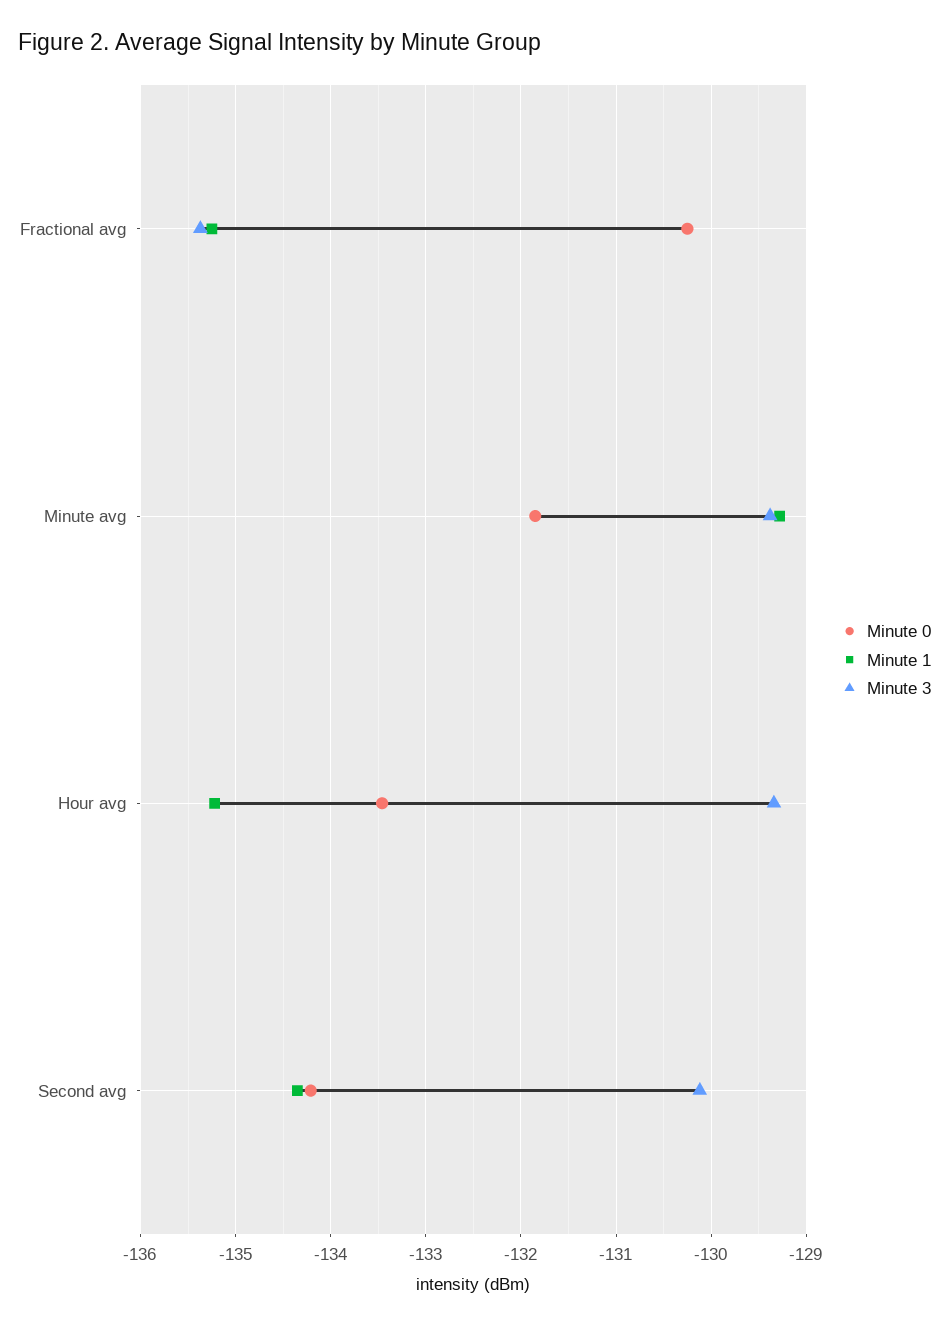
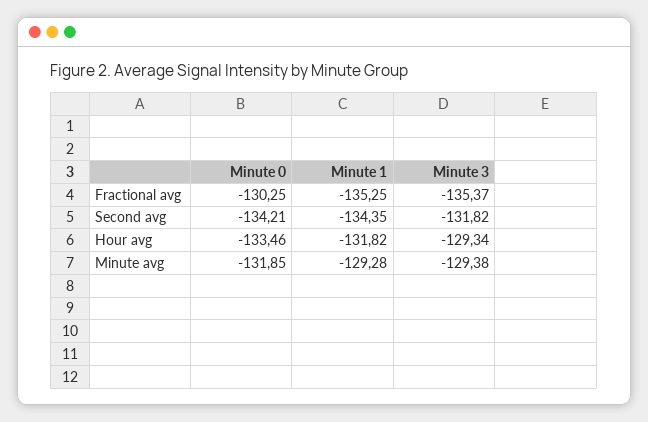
  {
    "Minute 0": {
      "Fractional avg": -130.25,
      "Minute avg": -131.85,
      "Hour avg": -133.46,
      "Second avg": -134.21
    },
    "Minute 1": {
      "Fractional avg": -135.25,
      "Minute avg": -129.28,
-     "Hour avg": -135.2,
+     "Hour avg": -131.82,
      "Second avg": -134.35
    },
    "Minute 3": {
      "Fractional avg": -135.37,
      "Minute avg": -129.38,
      "Hour avg": -129.34,
-     "Second avg": -130.1
+     "Second avg": -131.82
    }
  }

